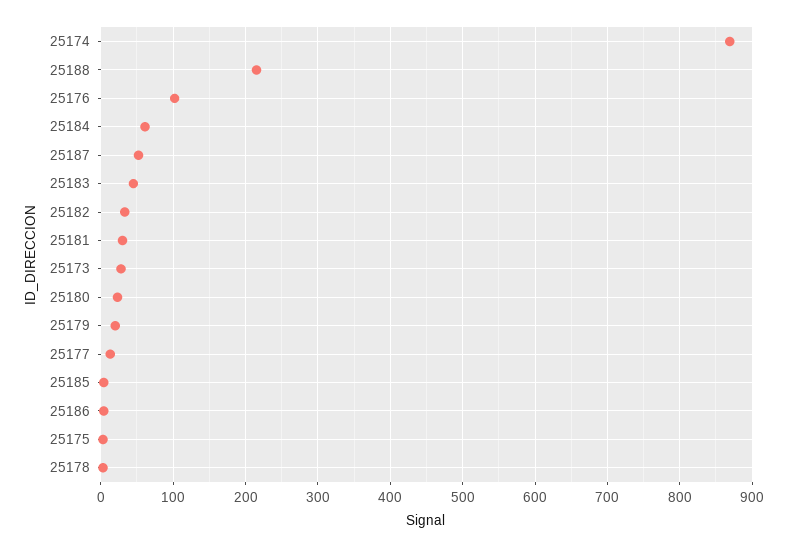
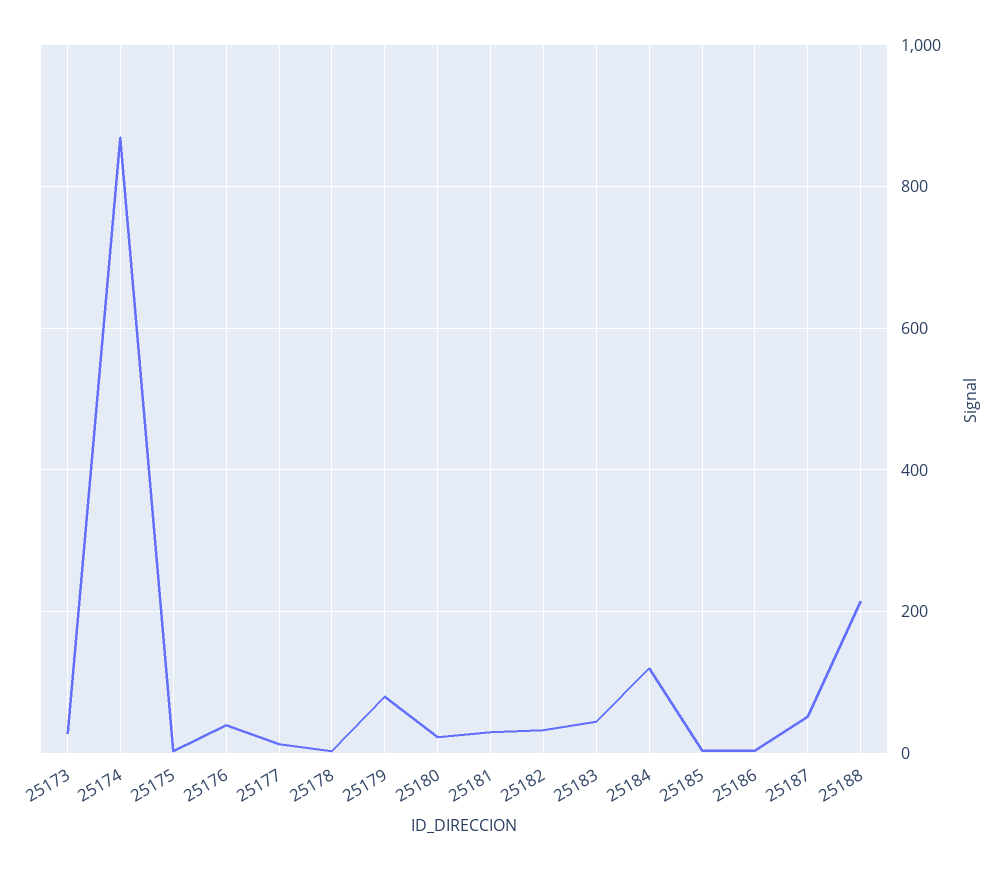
  {
    "25174": 870,
    "25188": 220,
-   "25176": 100,
+   "25176": 40,
-   "25184": 60,
+   "25184": 120,
    "25187": 50,
    "25183": 50,
    "25182": 30,
    "25181": 30,
    "25173": 30,
    "25180": 20,
-   "25179": 20,
+   "25179": 80,
    "25177": 10,
    "25185": 0,
    "25186": 0,
    "25175": 0,
    "25178": 0
  }

